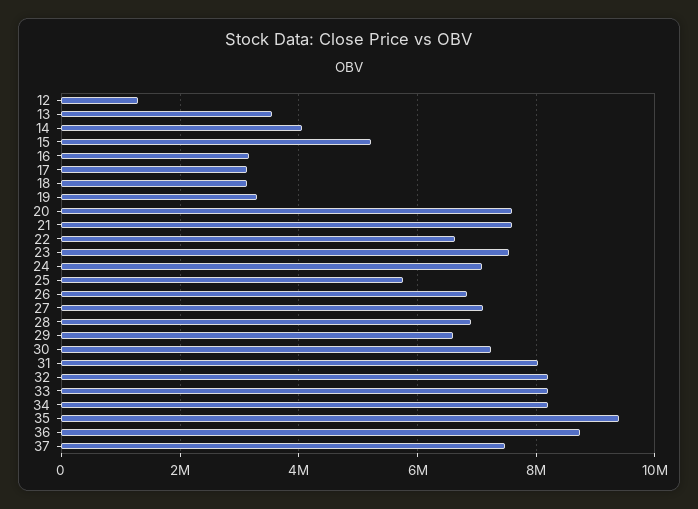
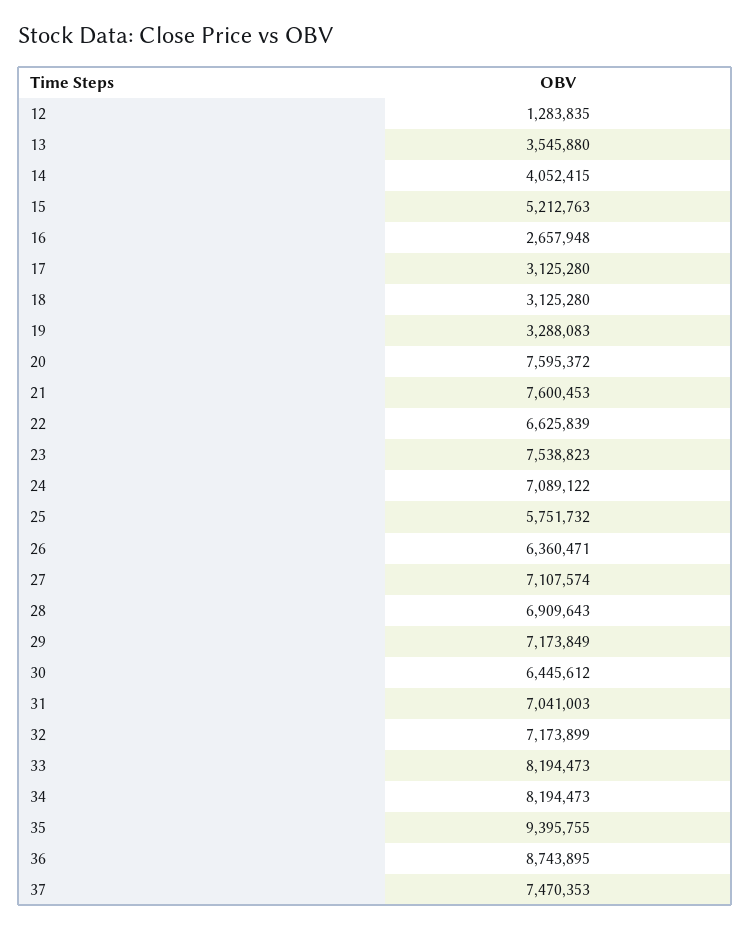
  {
    "12": 1283835,
    "13": 3545880,
    "14": 4052415,
    "15": 5212763,
-   "16": 3200000,
+   "16": 2657948,
    "17": 3125280,
    "18": 3125280,
    "19": 3288083,
    "20": 7595372,
    "21": 7600453,
    "22": 6625839,
    "23": 7538823,
    "24": 7089122,
    "25": 5751732,
-   "26": 6800000,
+   "26": 6360471,
    "27": 7107574,
    "28": 6909643,
-   "29": 6600000,
+   "29": 7173849,
-   "30": 7200000,
+   "30": 6445612,
-   "31": 8000000,
+   "31": 7041003,
-   "32": 8200000,
+   "32": 7173899,
    "33": 8194473,
    "34": 8194473,
    "35": 9395755,
    "36": 8743895,
    "37": 7470353
  }

